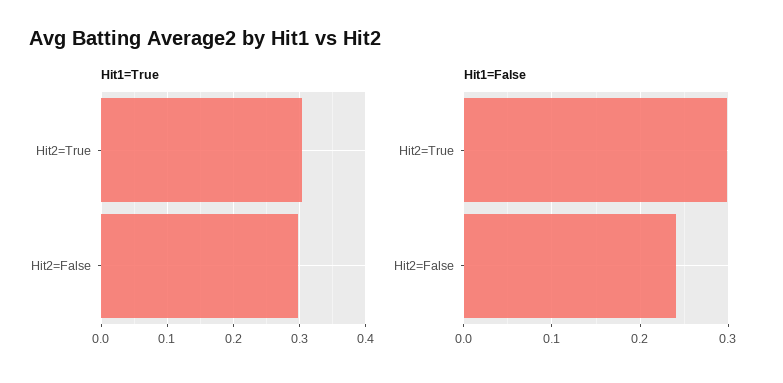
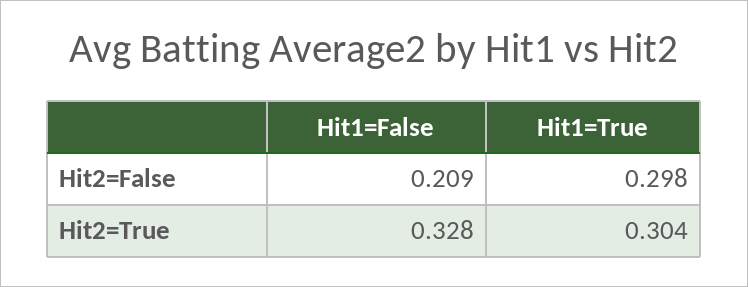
  {
    "Hit1=True": {
      "Hit2=True": 0.304,
      "Hit2=False": 0.298
    },
    "Hit1=False": {
-     "Hit2=True": 0.3,
+     "Hit2=True": 0.328,
-     "Hit2=False": 0.24
+     "Hit2=False": 0.209
    }
  }

